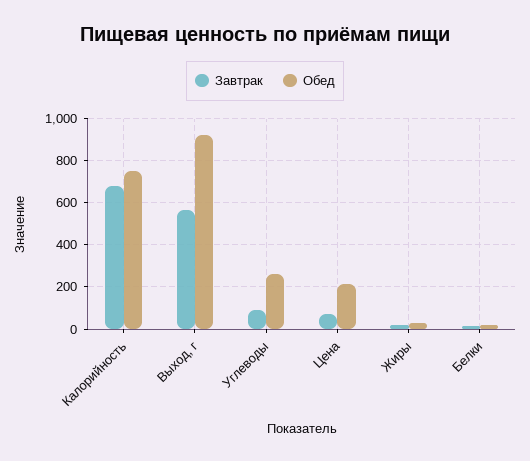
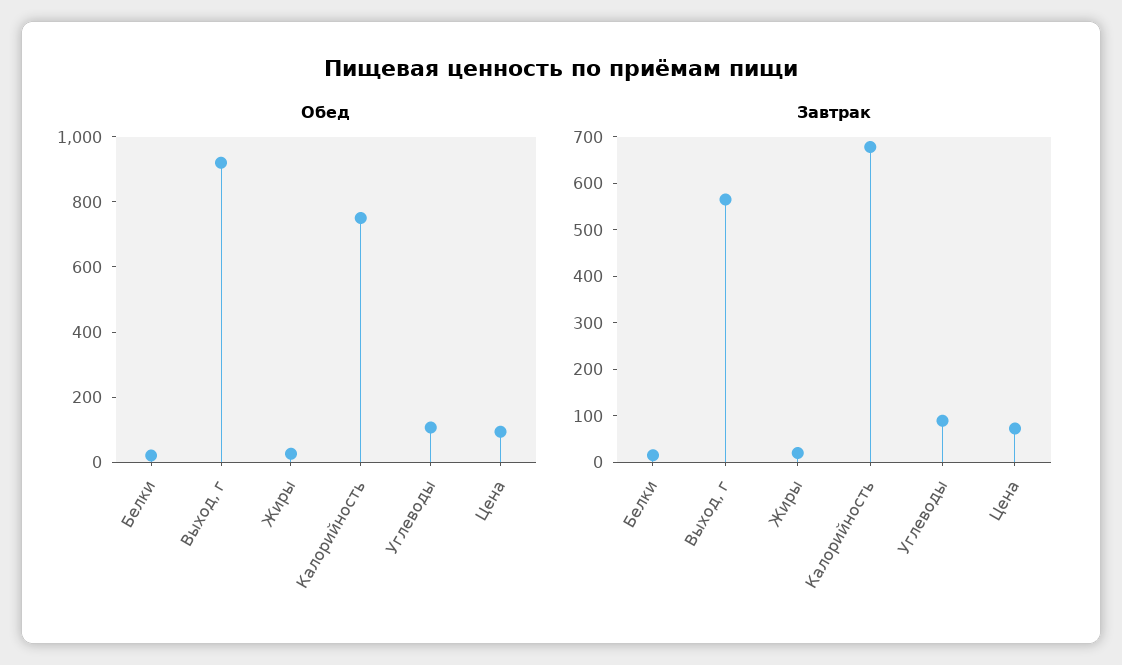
  {
    "Завтрак": {
      "Калорийность": 680,
      "Выход, г": 560,
      "Углеводы": 80,
      "Цена": 80,
      "Жиры": 20,
      "Белки": 20
    },
    "Обед": {
      "Калорийность": 750,
      "Выход, г": 900,
-     "Углеводы": 250,
+     "Углеводы": 100,
-     "Цена": 200,
+     "Цена": 100,
      "Жиры": 50,
      "Белки": 0
    }
  }

